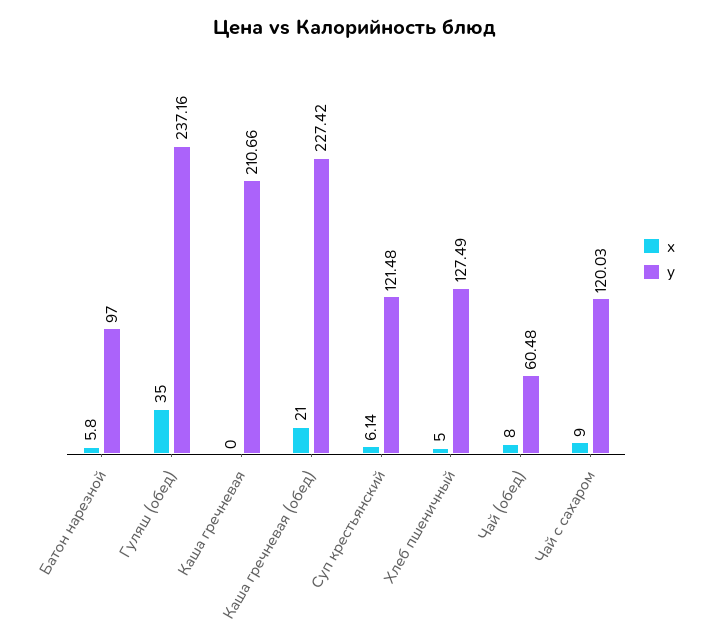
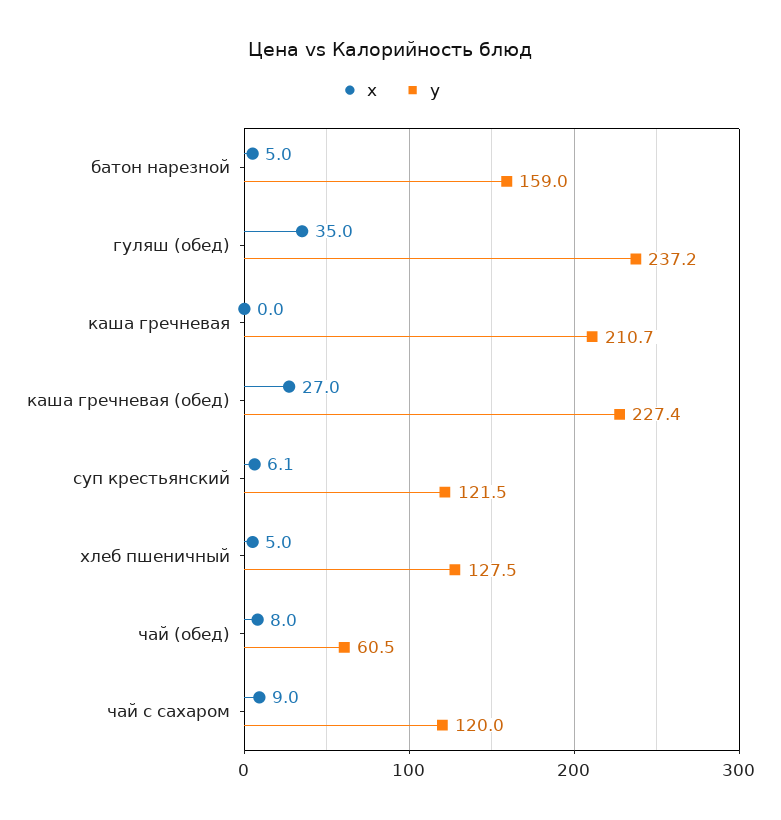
  {
    "x": {
-     "Батон нарезной": 5.8,
+     "Батон нарезной": 5,
      "Гуляш (обед)": 35,
      "Каша гречневая": 0,
-     "Каша гречневая (обед)": 21,
+     "Каша гречневая (обед)": 27,
      "Суп крестьянский": 6.14,
      "Хлеб пшеничный": 5,
      "Чай (обед)": 8,
      "Чай с сахаром": 9
    },
    "y": {
-     "Батон нарезной": 97,
+     "Батон нарезной": 159,
      "Гуляш (обед)": 237.16,
      "Каша гречневая": 210.66,
      "Каша гречневая (обед)": 227.42,
      "Суп крестьянский": 121.48,
      "Хлеб пшеничный": 127.49,
      "Чай (обед)": 60.48,
      "Чай с сахаром": 120.03
    }
  }

